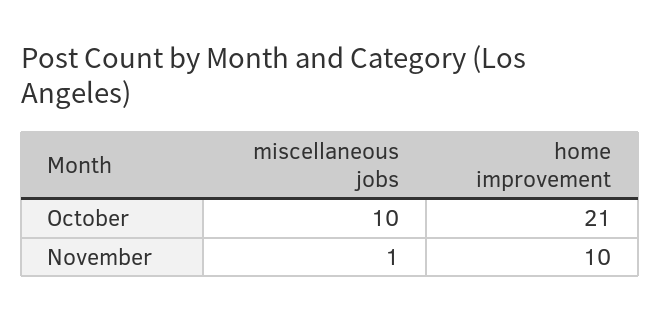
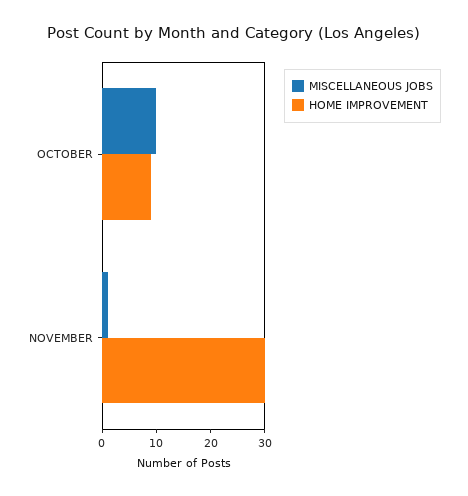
  {
    "miscellaneous jobs": {
      "October": 10,
      "November": 1
    },
    "home improvement": {
-     "October": 21,
+     "October": 10,
-     "November": 10
+     "November": 30
    }
  }

